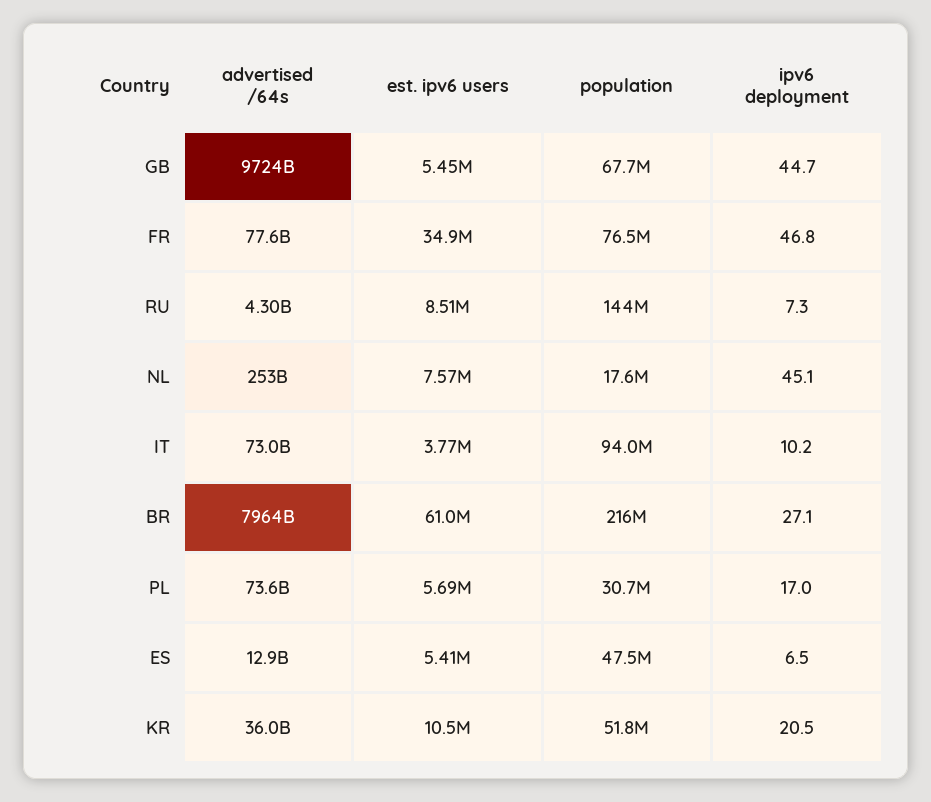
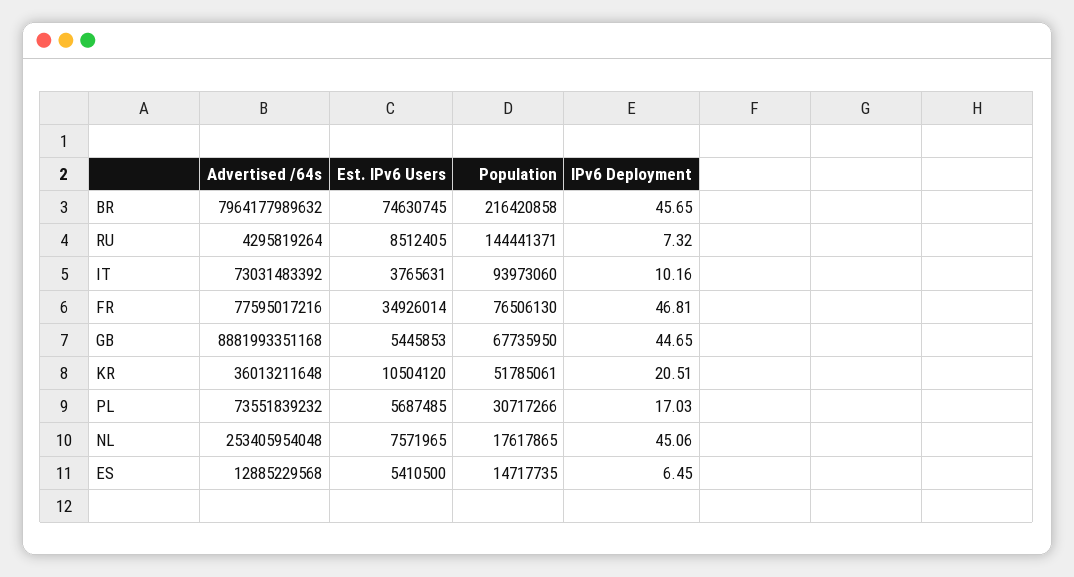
  {
    "advertised /64s": {
-     "GB": 9724000000000,
+     "GB": 8881993351168,
      "FR": 77595017216,
      "RU": 4295819264,
      "NL": 253405954048,
      "IT": 73031483392,
      "BR": 7964177989632,
      "PL": 73551839232,
      "ES": 12885229568,
      "KR": 36013211648
    },
    "est. ipv6 users": {
      "GB": 5445853,
      "FR": 34926014,
      "RU": 8512405,
      "NL": 7571965,
      "IT": 3765631,
-     "BR": 61000000,
+     "BR": 74630745,
      "PL": 5687485,
      "ES": 5410500,
      "KR": 10504120
    },
    "population": {
      "GB": 67735950,
      "FR": 76506130,
      "RU": 144441371,
      "NL": 17617865,
      "IT": 93973060,
      "BR": 216420858,
      "PL": 30717266,
-     "ES": 47500000,
+     "ES": 14717735,
      "KR": 51785061
    },
    "ipv6 deployment": {
      "GB": 44.65,
      "FR": 46.81,
      "RU": 7.32,
      "NL": 45.06,
      "IT": 10.16,
-     "BR": 27.1,
+     "BR": 45.65,
      "PL": 17.03,
      "ES": 6.45,
      "KR": 20.51
    }
  }

